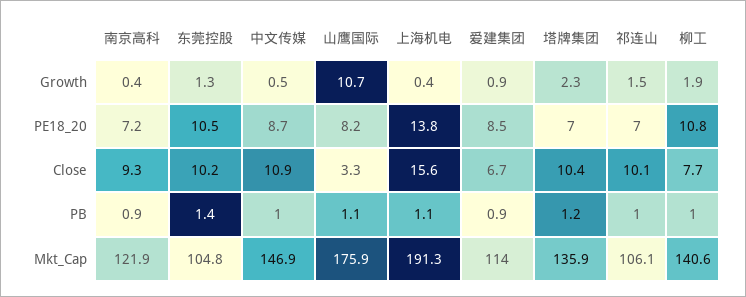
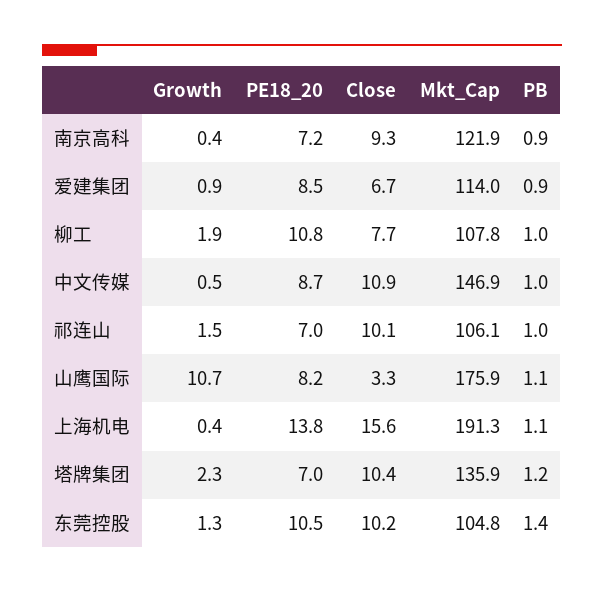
  {
    "南京高科": {
      "Growth": 0.4,
      "PE18_20": 7.2,
      "Close": 9.3,
      "PB": 0.9,
      "Mkt_Cap": 121.9
    },
    "东莞控股": {
      "Growth": 1.3,
      "PE18_20": 10.5,
      "Close": 10.2,
      "PB": 1.4,
      "Mkt_Cap": 104.8
    },
    "中文传媒": {
      "Growth": 0.5,
      "PE18_20": 8.7,
      "Close": 10.9,
      "PB": 1,
      "Mkt_Cap": 146.9
    },
    "山鹰国际": {
      "Growth": 10.7,
      "PE18_20": 8.2,
      "Close": 3.3,
      "PB": 1.1,
      "Mkt_Cap": 175.9
    },
    "上海机电": {
      "Growth": 0.4,
      "PE18_20": 13.8,
      "Close": 15.6,
      "PB": 1.1,
      "Mkt_Cap": 191.3
    },
    "爱建集团": {
      "Growth": 0.9,
      "PE18_20": 8.5,
      "Close": 6.7,
      "PB": 0.9,
      "Mkt_Cap": 114
    },
    "塔牌集团": {
      "Growth": 2.3,
      "PE18_20": 7,
      "Close": 10.4,
      "PB": 1.2,
      "Mkt_Cap": 135.9
    },
    "祁连山": {
      "Growth": 1.5,
      "PE18_20": 7,
      "Close": 10.1,
      "PB": 1,
      "Mkt_Cap": 106.1
    },
    "柳工": {
      "Growth": 1.9,
      "PE18_20": 10.8,
      "Close": 7.7,
      "PB": 1,
-     "Mkt_Cap": 140.6
+     "Mkt_Cap": 107.8
    }
  }

